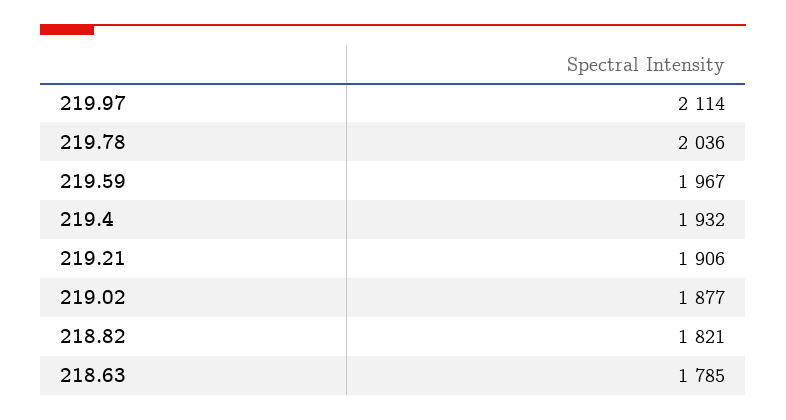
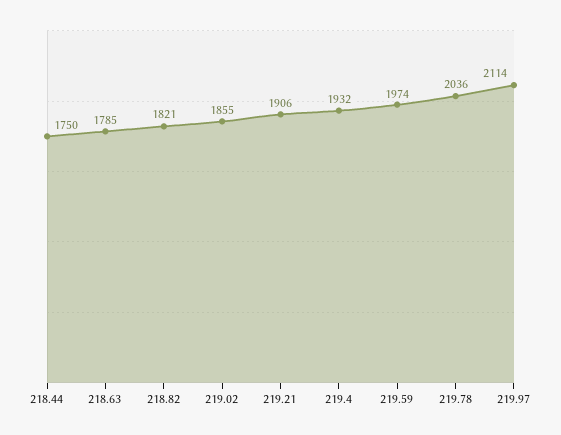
  {
    "219.97": 2114,
    "219.78": 2036,
-   "219.59": 1967,
+   "219.59": 1974,
    "219.4": 1932,
    "219.21": 1906,
-   "219.02": 1877,
+   "219.02": 1855,
    "218.82": 1821,
-   "218.63": 1785
+   "218.63": 1785,
+   "218.44": 1750
  }

